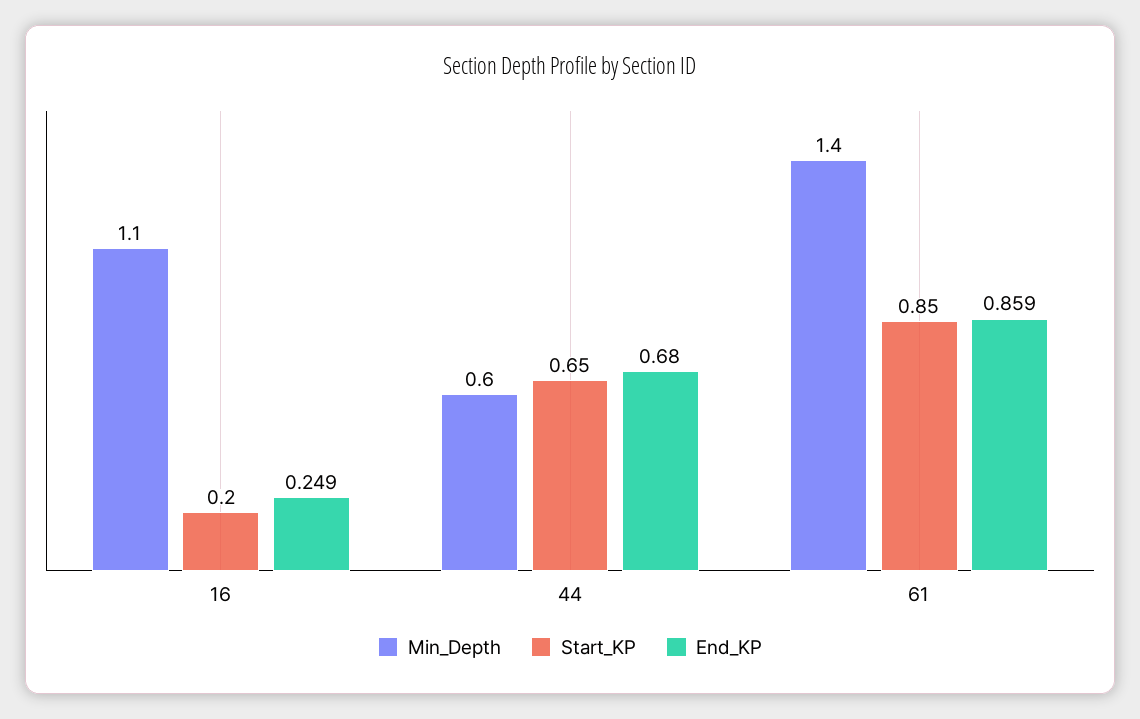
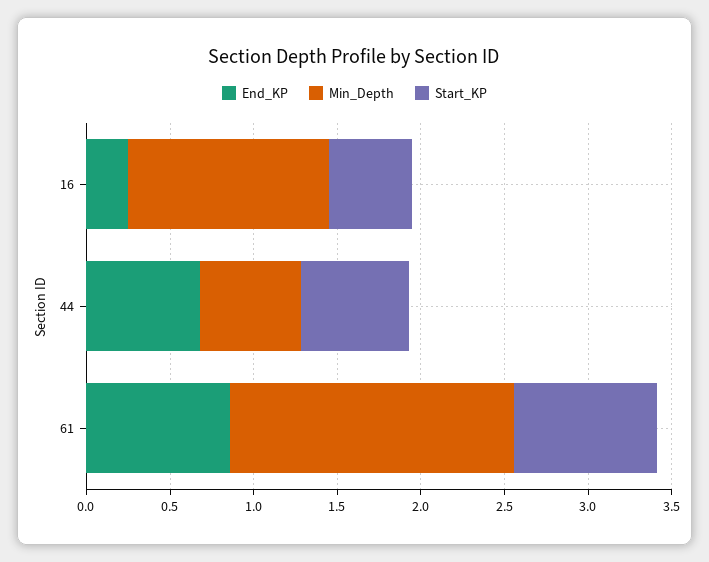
  {
    "Min_Depth": {
-     "16": 1.1,
+     "16": 1.2,
      "44": 0.6,
-     "61": 1.4
+     "61": 1.7
    },
    "Start_KP": {
-     "16": 0.2,
+     "16": 0.5,
      "44": 0.65,
      "61": 0.85
    },
    "End_KP": {
      "16": 0.249,
      "44": 0.68,
      "61": 0.859
    }
  }

